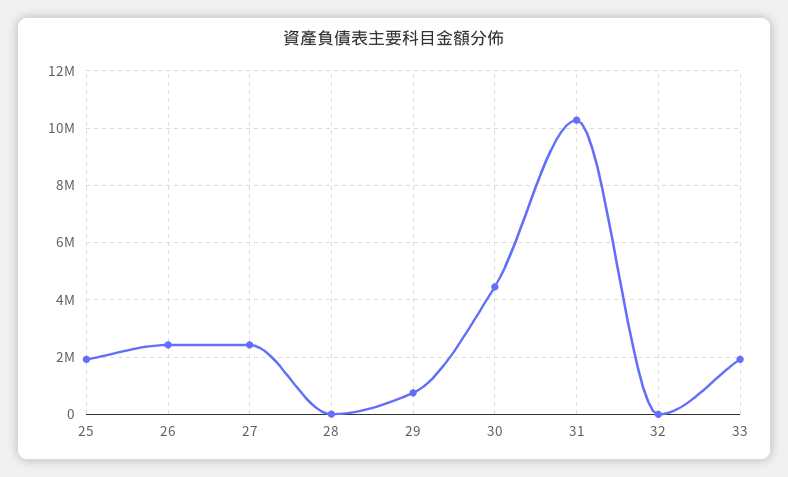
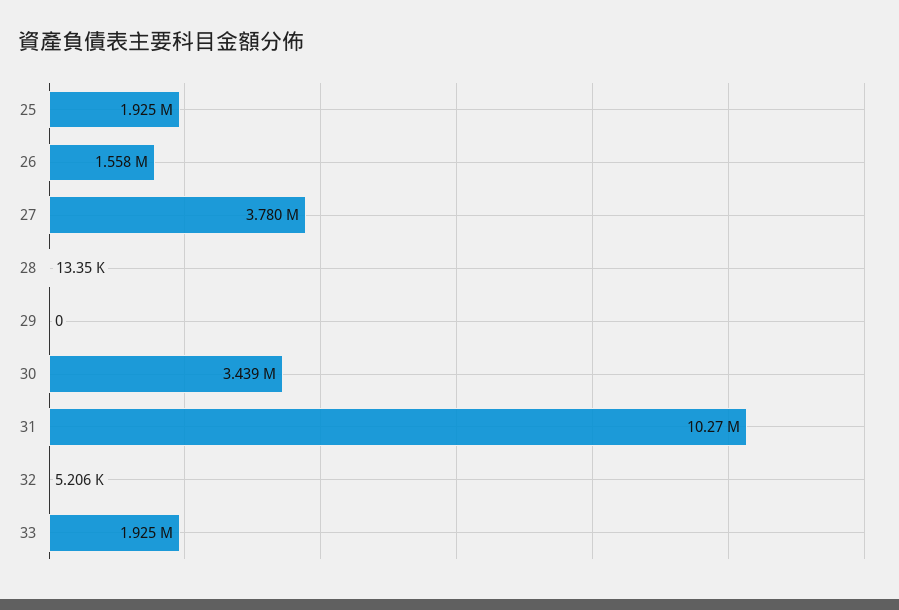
  {
    "25": 1925000,
-   "26": 2500000,
+   "26": 1558000,
-   "27": 2500000,
+   "27": 3780000,
    "28": 13350,
-   "29": 750000,
+   "29": 0,
-   "30": 4500000,
+   "30": 3439000,
    "31": 10270000,
    "32": 5206,
    "33": 1925000
  }

